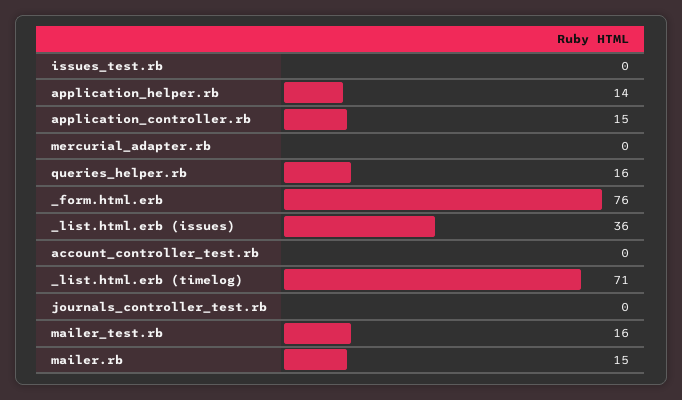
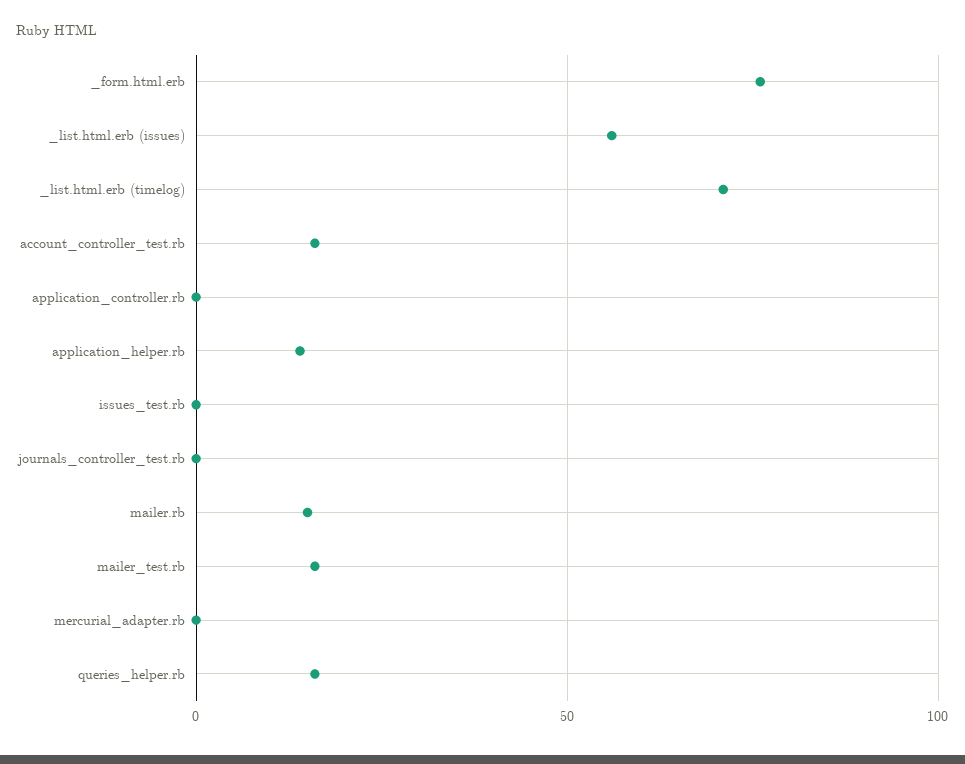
  {
    "issues_test.rb": 0,
    "application_helper.rb": 14,
-   "application_controller.rb": 15,
+   "application_controller.rb": 0,
    "mercurial_adapter.rb": 0,
    "queries_helper.rb": 16,
    "_form.html.erb": 76,
-   "_list.html.erb (issues)": 36,
+   "_list.html.erb (issues)": 55,
-   "account_controller_test.rb": 0,
+   "account_controller_test.rb": 15,
    "_list.html.erb (timelog)": 71,
    "journals_controller_test.rb": 0,
    "mailer_test.rb": 16,
    "mailer.rb": 15
  }

